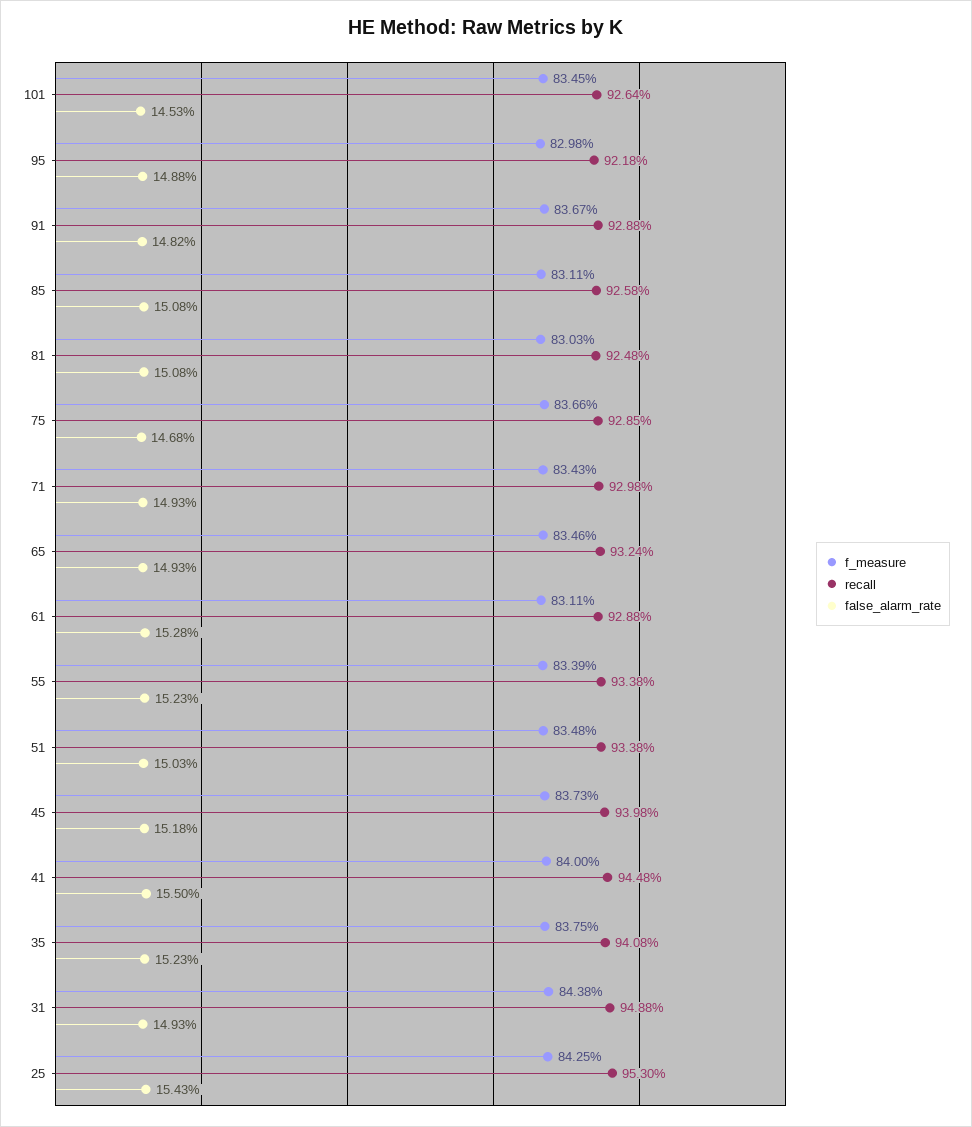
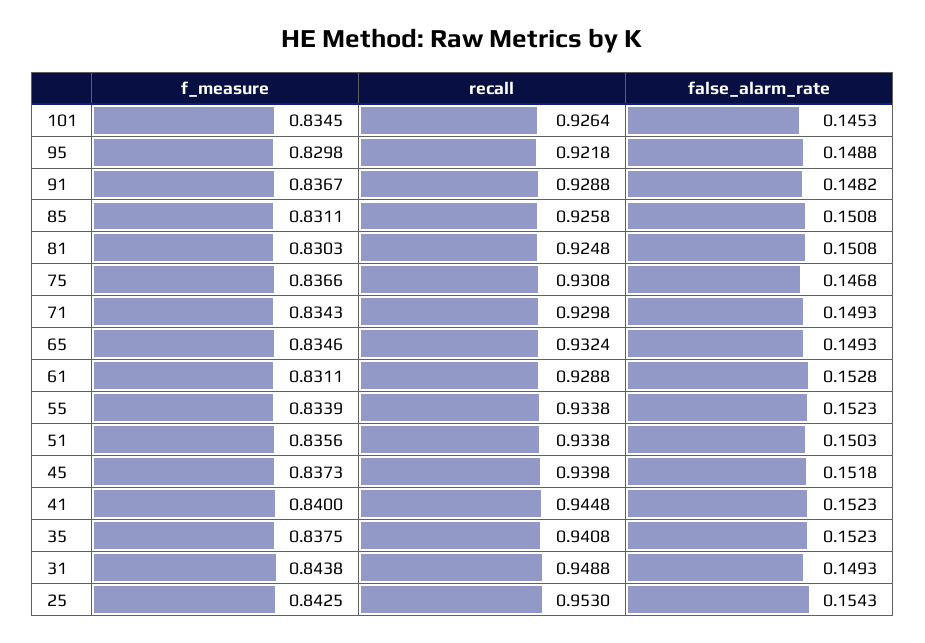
  {
    "f_measure": {
      "101": 0.8345,
      "95": 0.8298,
      "91": 0.8367,
      "85": 0.8311,
      "81": 0.8303,
      "75": 0.8366,
      "71": 0.8343,
      "65": 0.8346,
      "61": 0.8311,
      "55": 0.8339,
-     "51": 0.8348,
+     "51": 0.8356,
      "45": 0.8373,
      "41": 0.84,
      "35": 0.8375,
      "31": 0.8438,
      "25": 0.8425
    },
    "recall": {
      "101": 0.9264,
      "95": 0.9218,
      "91": 0.9288,
      "85": 0.9258,
      "81": 0.9248,
-     "75": 0.9285,
+     "75": 0.9308,
      "71": 0.9298,
      "65": 0.9324,
      "61": 0.9288,
      "55": 0.9338,
      "51": 0.9338,
      "45": 0.9398,
      "41": 0.9448,
      "35": 0.9408,
      "31": 0.9488,
      "25": 0.953
    },
    "false_alarm_rate": {
      "101": 0.1453,
      "95": 0.1488,
      "91": 0.1482,
      "85": 0.1508,
      "81": 0.1508,
      "75": 0.1468,
      "71": 0.1493,
      "65": 0.1493,
      "61": 0.1528,
      "55": 0.1523,
      "51": 0.1503,
      "45": 0.1518,
-     "41": 0.155,
+     "41": 0.1523,
      "35": 0.1523,
      "31": 0.1493,
      "25": 0.1543
    }
  }

